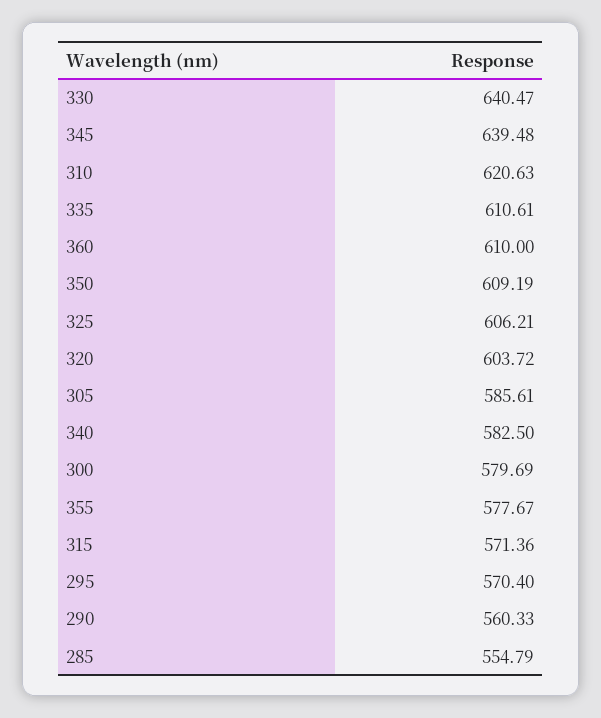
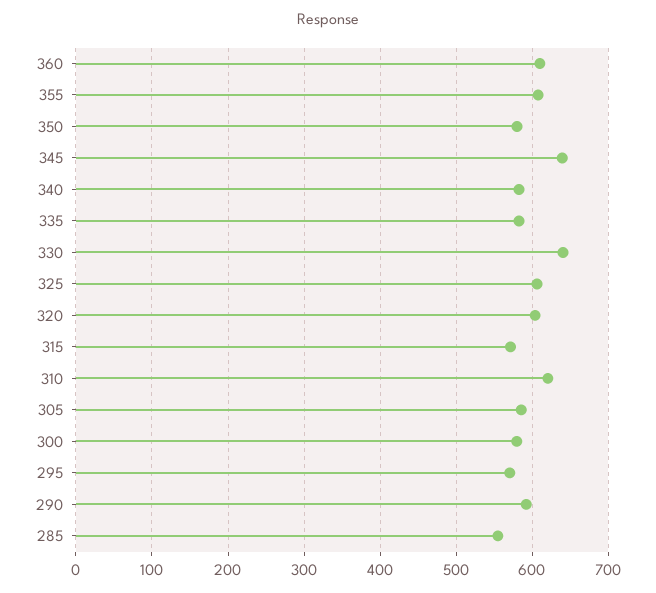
  {
    "330": 640.47,
    "345": 639.48,
    "310": 620.63,
-   "335": 610.61,
+   "335": 580,
    "360": 610,
-   "350": 609.19,
+   "350": 580,
    "325": 606.21,
    "320": 603.72,
    "305": 585.61,
    "340": 582.5,
    "300": 579.69,
-   "355": 577.67,
+   "355": 610,
    "315": 571.36,
    "295": 570.4,
-   "290": 560.33,
+   "290": 590,
    "285": 554.79
  }

